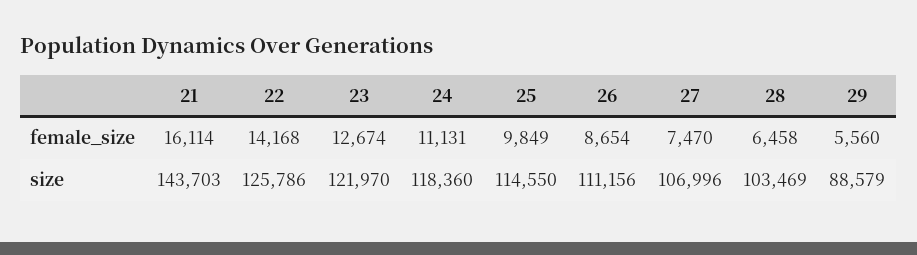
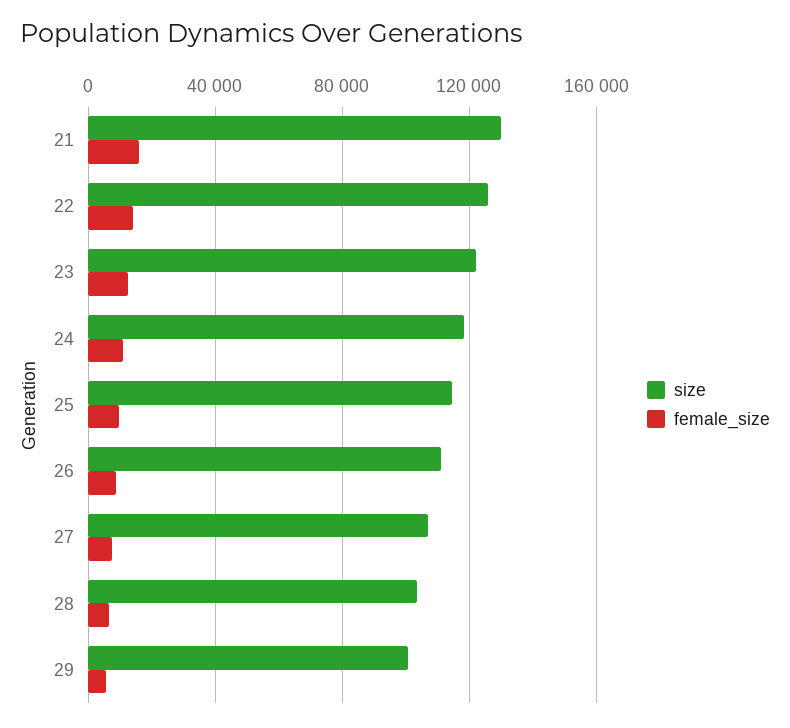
  {
    "female_size": {
      "21": 16114,
      "22": 14168,
      "23": 12674,
      "24": 11131,
      "25": 9849,
      "26": 8654,
      "27": 7470,
      "28": 6458,
      "29": 5560
    },
    "size": {
-     "21": 143703,
+     "21": 130000,
      "22": 125786,
      "23": 121970,
      "24": 118360,
      "25": 114550,
      "26": 111156,
      "27": 106996,
      "28": 103469,
-     "29": 88579
+     "29": 100000
    }
  }

